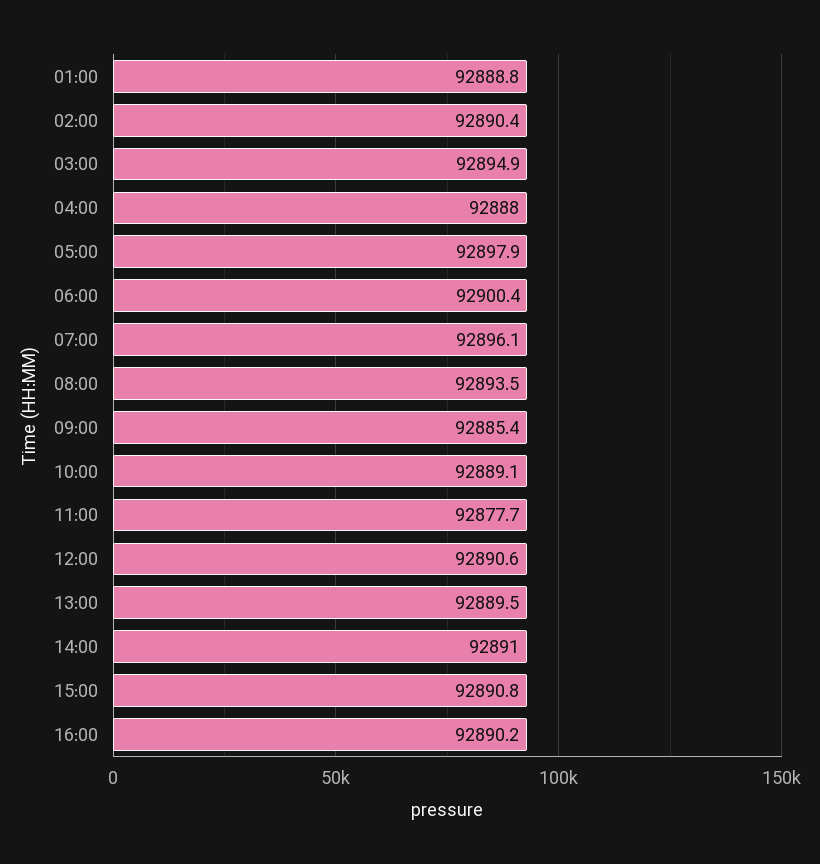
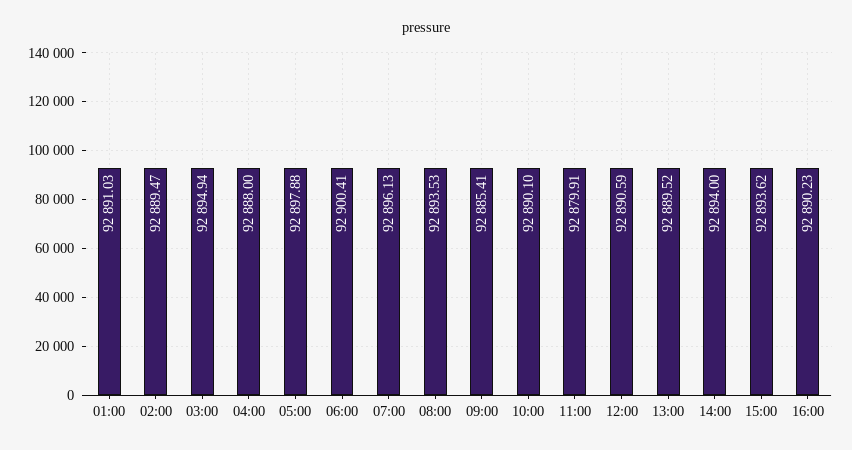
  {
-   "01:00": 92888.8,
+   "01:00": 92891.03,
-   "02:00": 92890.4,
+   "02:00": 92889.47,
    "03:00": 92894.94,
    "04:00": 92888,
    "05:00": 92897.88,
    "06:00": 92900.41,
    "07:00": 92896.13,
    "08:00": 92893.53,
    "09:00": 92885.41,
-   "10:00": 92889.1,
+   "10:00": 92890.1,
-   "11:00": 92877.7,
+   "11:00": 92879.91,
    "12:00": 92890.59,
    "13:00": 92889.52,
-   "14:00": 92891,
+   "14:00": 92894,
-   "15:00": 92890.8,
+   "15:00": 92893.62,
    "16:00": 92890.23
  }

